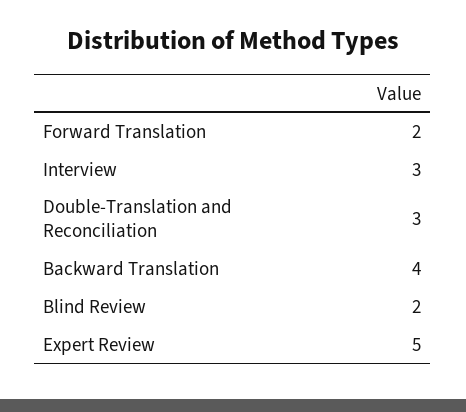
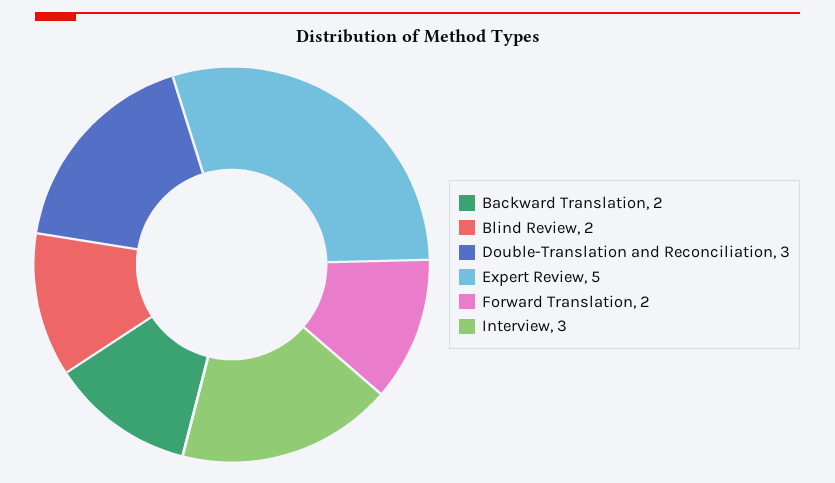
  {
    "Forward Translation": 2,
    "Interview": 3,
    "Double-Translation and Reconciliation": 3,
-   "Backward Translation": 4,
+   "Backward Translation": 2,
    "Blind Review": 2,
    "Expert Review": 5
  }

